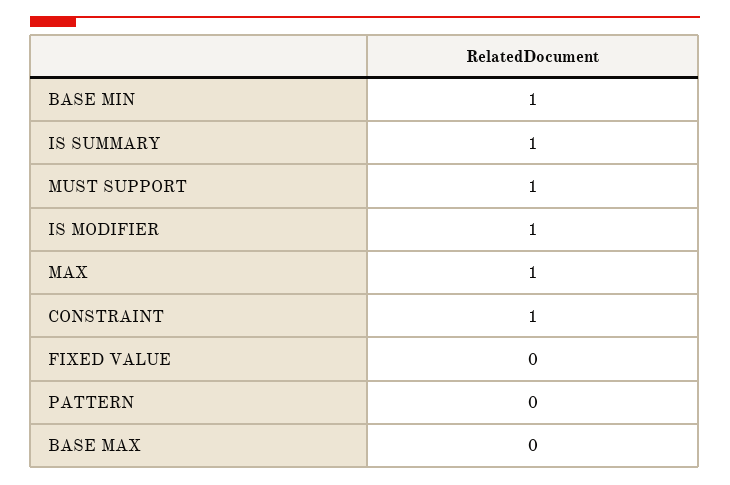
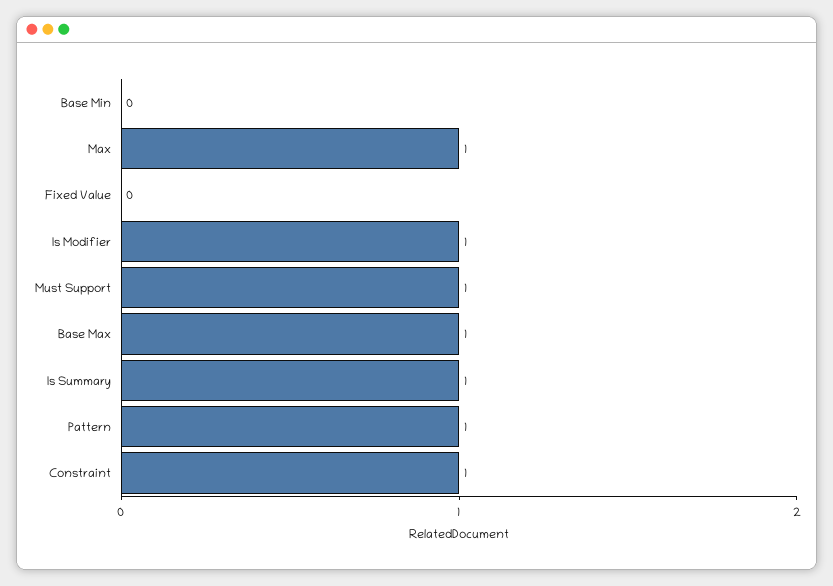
  {
-   "BASE MIN": 1,
+   "BASE MIN": 0,
    "IS SUMMARY": 1,
    "MUST SUPPORT": 1,
    "IS MODIFIER": 1,
    "MAX": 1,
    "CONSTRAINT": 1,
    "FIXED VALUE": 0,
-   "PATTERN": 0,
+   "PATTERN": 1,
-   "BASE MAX": 0
+   "BASE MAX": 1
  }

